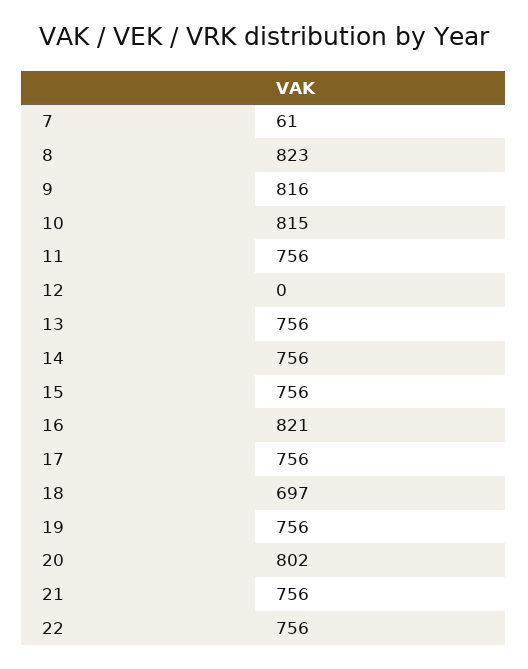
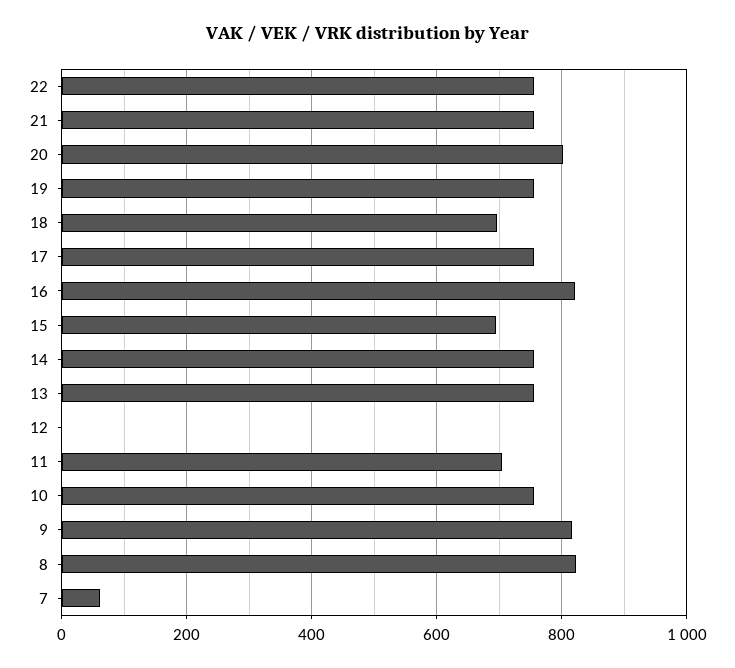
  {
    "7": 61,
    "8": 823,
    "9": 816,
-   "10": 815,
+   "10": 760,
-   "11": 756,
+   "11": 700,
    "12": 0,
    "13": 756,
    "14": 756,
-   "15": 756,
+   "15": 700,
    "16": 821,
    "17": 756,
    "18": 697,
    "19": 756,
    "20": 802,
    "21": 756,
    "22": 756
  }

